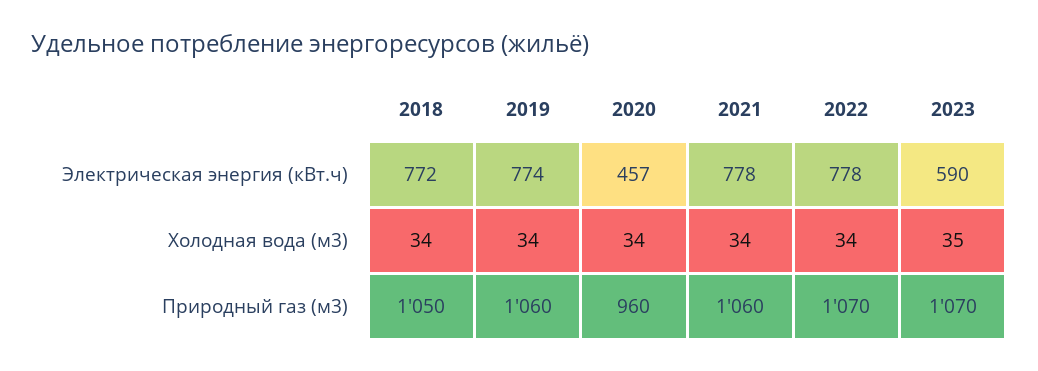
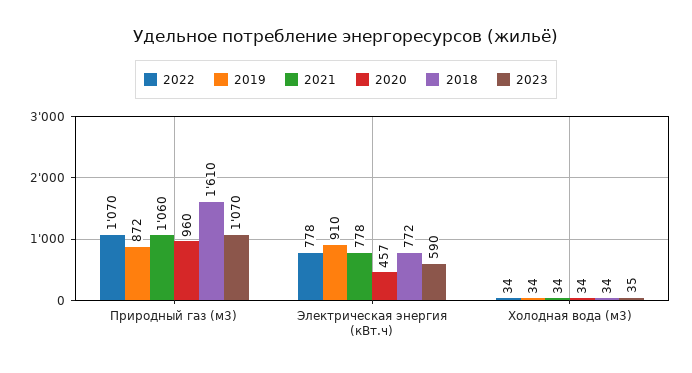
  {
    "2018": {
      "Электрическая энергия (кВт.ч)": 772,
      "Холодная вода (м3)": 34,
-     "Природный газ (м3)": 1050
+     "Природный газ (м3)": 1610
    },
    "2019": {
-     "Электрическая энергия (кВт.ч)": 774,
+     "Электрическая энергия (кВт.ч)": 910,
      "Холодная вода (м3)": 34,
-     "Природный газ (м3)": 1060
+     "Природный газ (м3)": 872
    },
    "2020": {
      "Электрическая энергия (кВт.ч)": 457,
      "Холодная вода (м3)": 34,
      "Природный газ (м3)": 960
    },
    "2021": {
      "Электрическая энергия (кВт.ч)": 778,
      "Холодная вода (м3)": 34,
      "Природный газ (м3)": 1060
    },
    "2022": {
      "Электрическая энергия (кВт.ч)": 778,
      "Холодная вода (м3)": 34,
      "Природный газ (м3)": 1070
    },
    "2023": {
      "Электрическая энергия (кВт.ч)": 590,
      "Холодная вода (м3)": 35,
      "Природный газ (м3)": 1070
    }
  }

